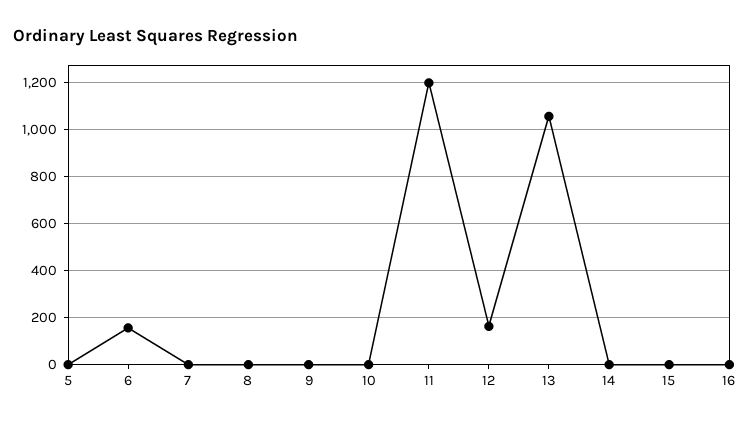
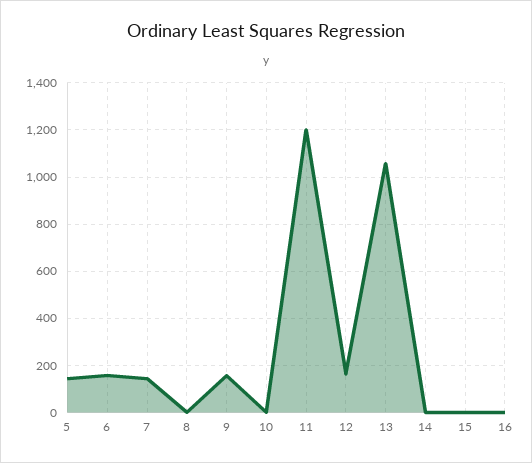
  {
-   "5": 0,
+   "5": 150,
    "6": 150,
-   "7": 0,
+   "7": 150,
    "8": 0,
-   "9": 0,
+   "9": 150,
    "10": 0,
    "11": 1200,
    "12": 150,
    "13": 1050,
    "14": 0,
    "15": 0,
    "16": 0
  }

